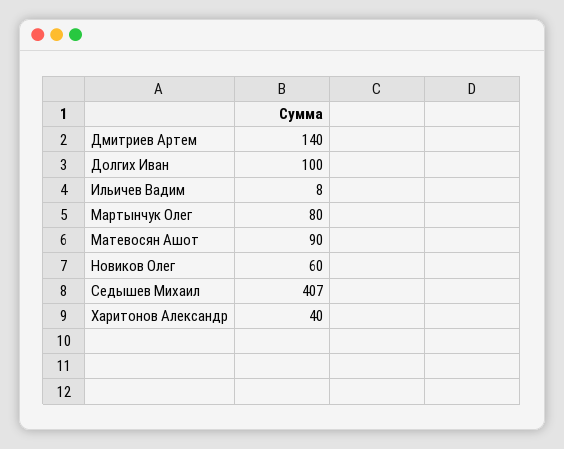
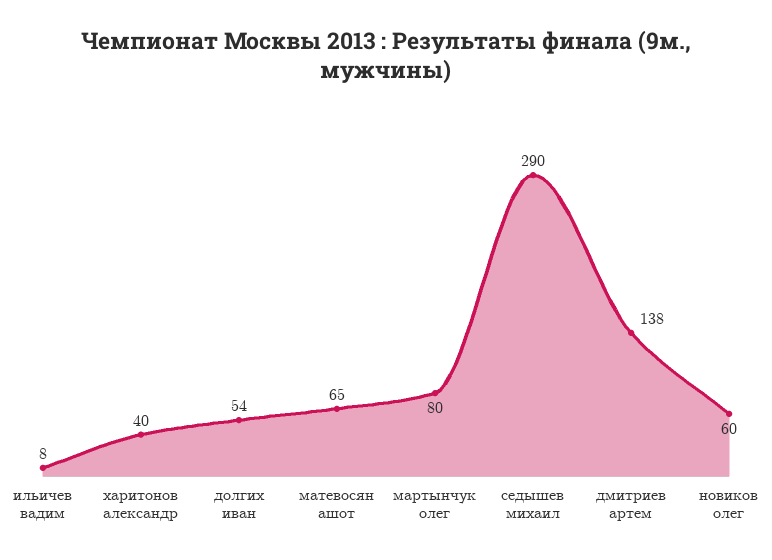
  {
-   "Дмитриев Артем": 140,
+   "Дмитриев Артем": 138,
-   "Долгих Иван": 100,
+   "Долгих Иван": 54,
    "Ильичев Вадим": 8,
    "Мартынчук Олег": 80,
-   "Матевосян Ашот": 90,
+   "Матевосян Ашот": 65,
    "Новиков Олег": 60,
-   "Седышев Михаил": 407,
+   "Седышев Михаил": 290,
    "Харитонов Александр": 40
  }

